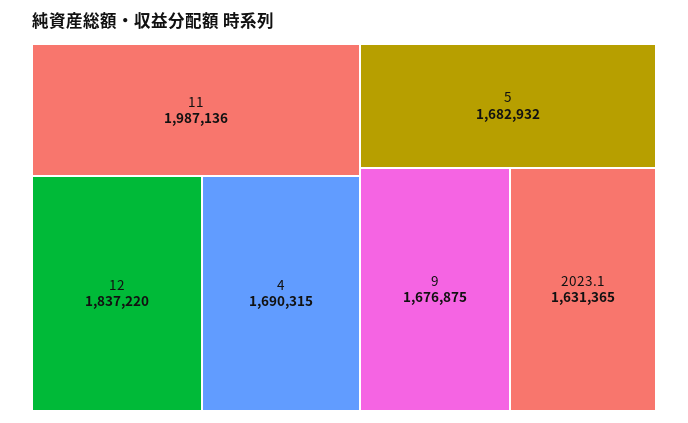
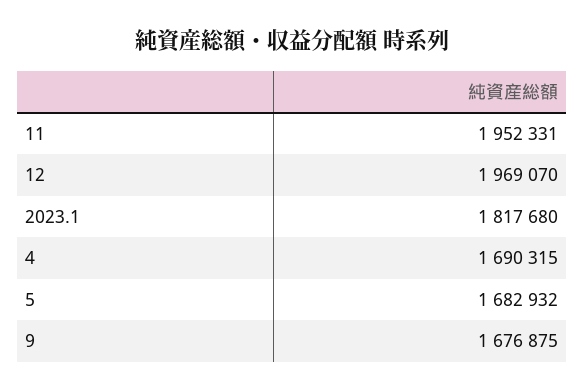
  {
-   "11": 1987136,
+   "11": 1952331,
-   "12": 1837220,
+   "12": 1969070,
    "4": 1690315,
    "5": 1682932,
    "9": 1676875,
-   "2023.1": 1631365
+   "2023.1": 1817680
  }

